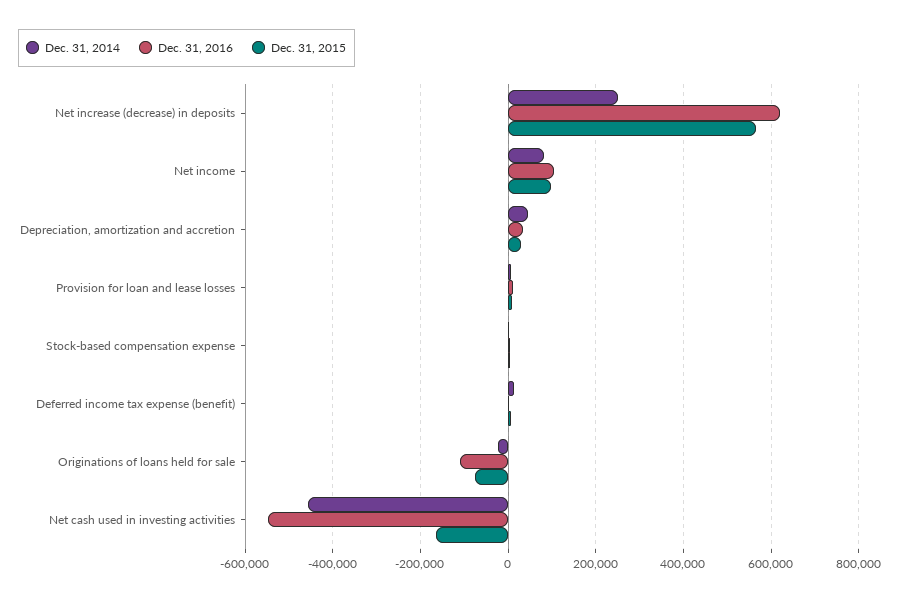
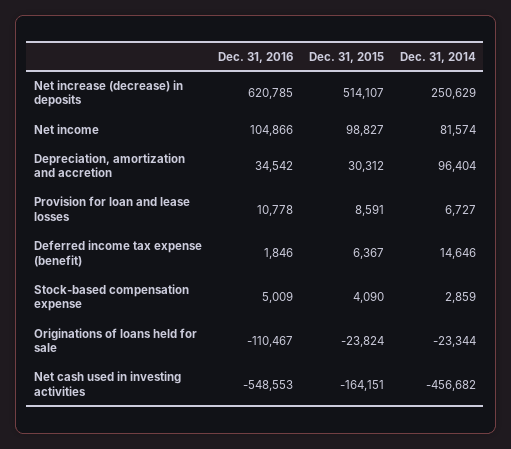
  {
    "Dec. 31, 2014": {
      "Net increase (decrease) in deposits": 250629,
      "Net income": 81574,
-     "Depreciation, amortization and accretion": 40000,
+     "Depreciation, amortization and accretion": 96404,
      "Provision for loan and lease losses": 6727,
      "Stock-based compensation expense": 2859,
      "Deferred income tax expense (benefit)": 14646,
      "Originations of loans held for sale": -23344,
      "Net cash used in investing activities": -456682
    },
    "Dec. 31, 2016": {
      "Net increase (decrease) in deposits": 620785,
      "Net income": 104866,
      "Depreciation, amortization and accretion": 34542,
      "Provision for loan and lease losses": 10778,
      "Stock-based compensation expense": 5009,
      "Deferred income tax expense (benefit)": 1846,
      "Originations of loans held for sale": -110467,
      "Net cash used in investing activities": -548553
    },
    "Dec. 31, 2015": {
-     "Net increase (decrease) in deposits": 560000,
+     "Net increase (decrease) in deposits": 514107,
      "Net income": 98827,
      "Depreciation, amortization and accretion": 30312,
      "Provision for loan and lease losses": 8591,
      "Stock-based compensation expense": 4090,
      "Deferred income tax expense (benefit)": 6367,
-     "Originations of loans held for sale": -80000,
+     "Originations of loans held for sale": -23824,
      "Net cash used in investing activities": -164151
    }
  }

